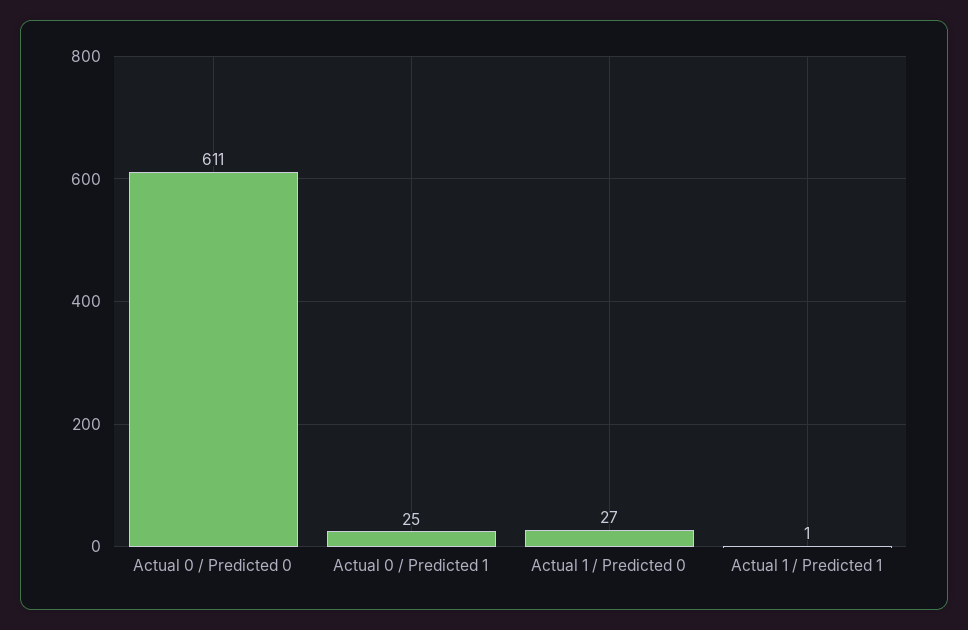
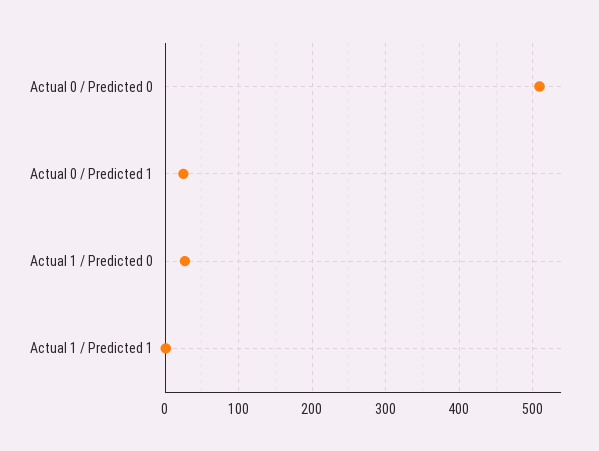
  {
-   "Actual 0 / Predicted 0": 611,
+   "Actual 0 / Predicted 0": 510,
    "Actual 0 / Predicted 1": 25,
    "Actual 1 / Predicted 0": 27,
    "Actual 1 / Predicted 1": 1
  }

